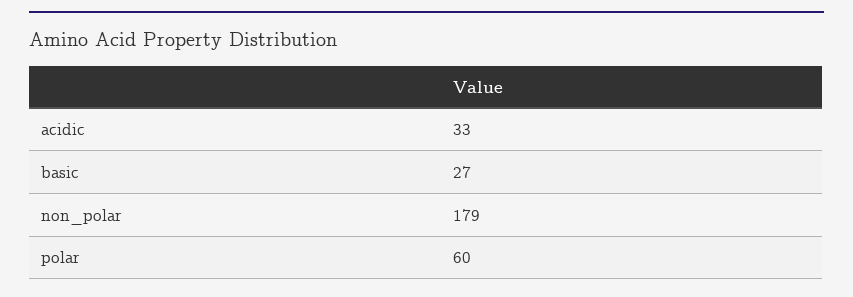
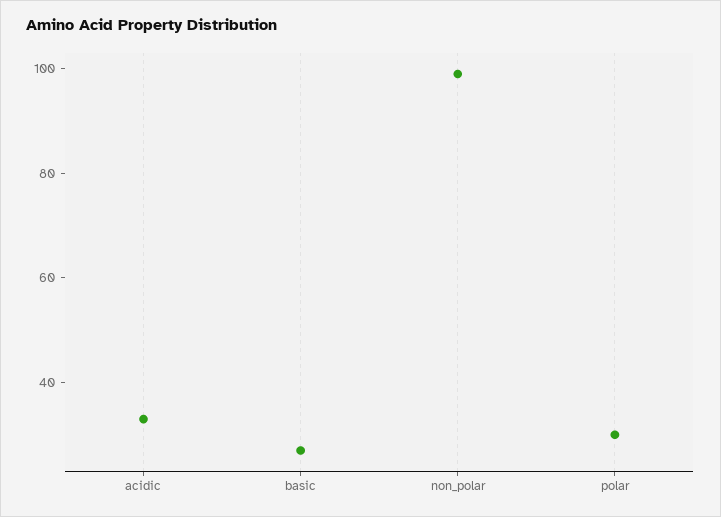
  {
    "acidic": 33,
    "basic": 27,
-   "non_polar": 179,
+   "non_polar": 100,
-   "polar": 60
+   "polar": 30
  }

